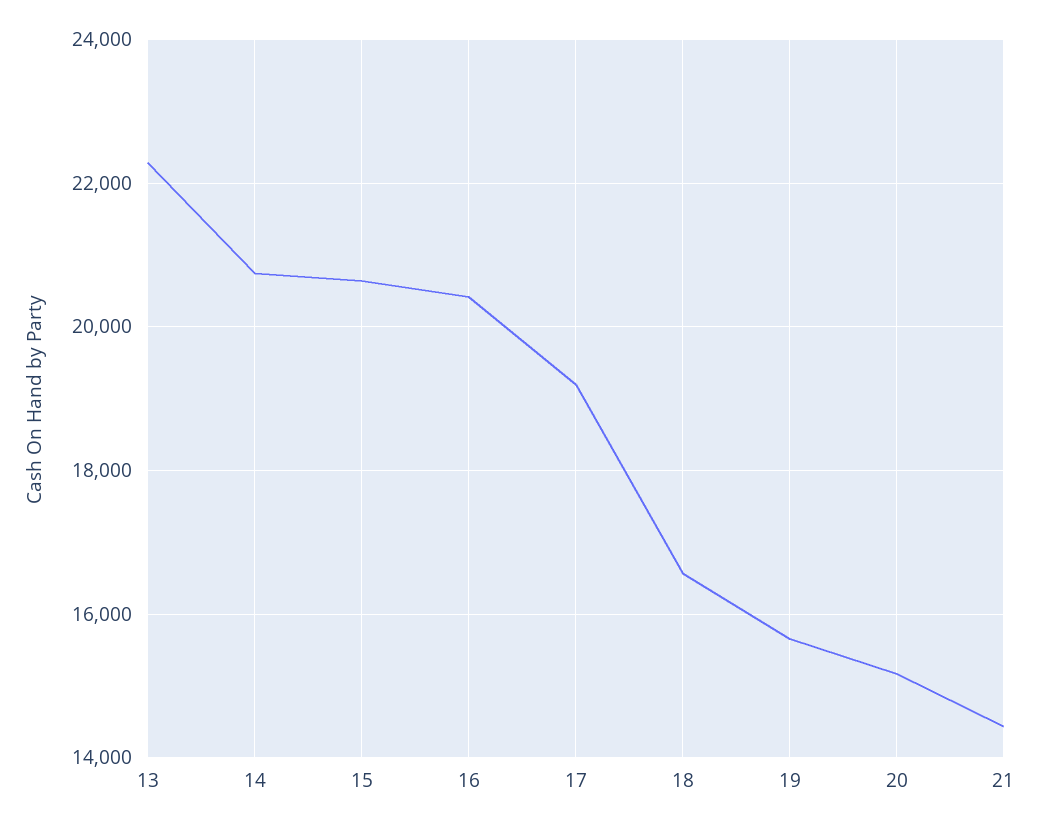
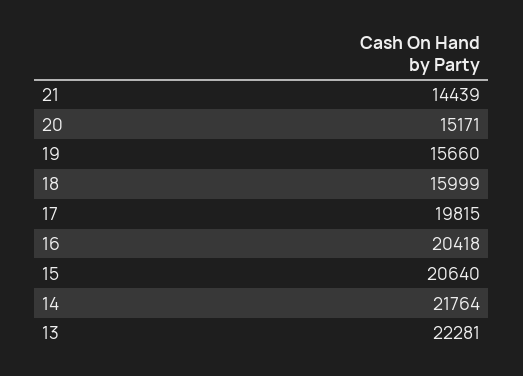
  {
    "13": 22281,
-   "14": 20800,
+   "14": 21764,
    "15": 20640,
    "16": 20418,
-   "17": 19200,
+   "17": 19815,
-   "18": 16600,
+   "18": 15999,
    "19": 15660,
    "20": 15171,
    "21": 14439
  }

